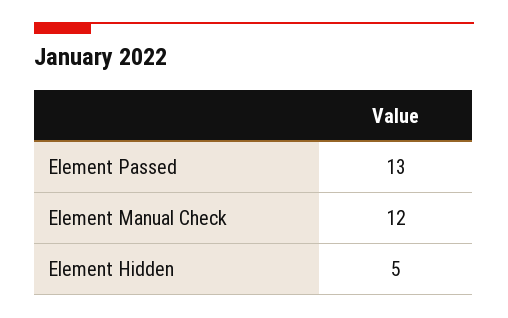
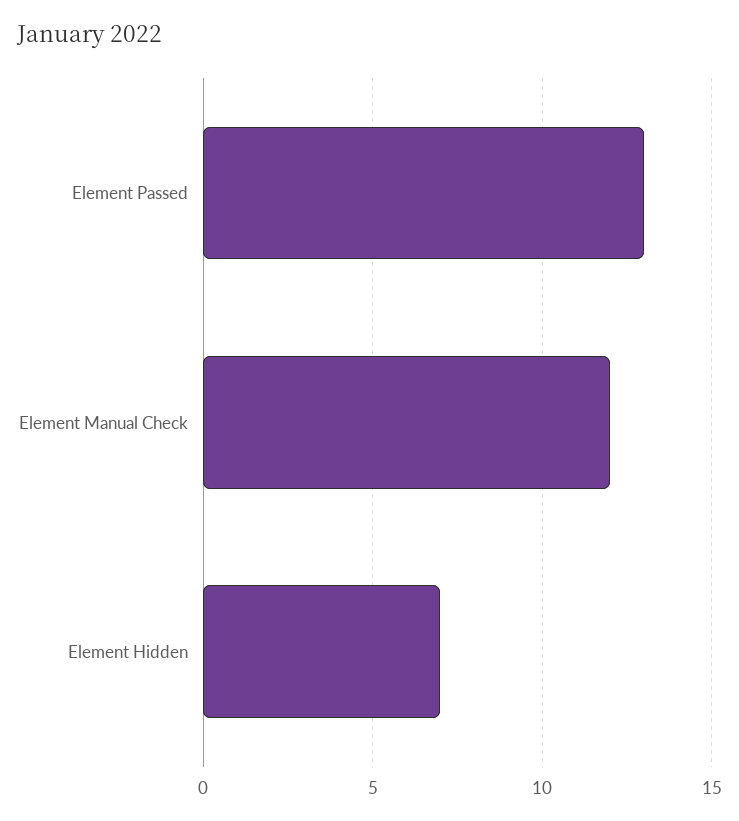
  {
    "Element Passed": 13,
    "Element Manual Check": 12,
-   "Element Hidden": 5
+   "Element Hidden": 7
  }

